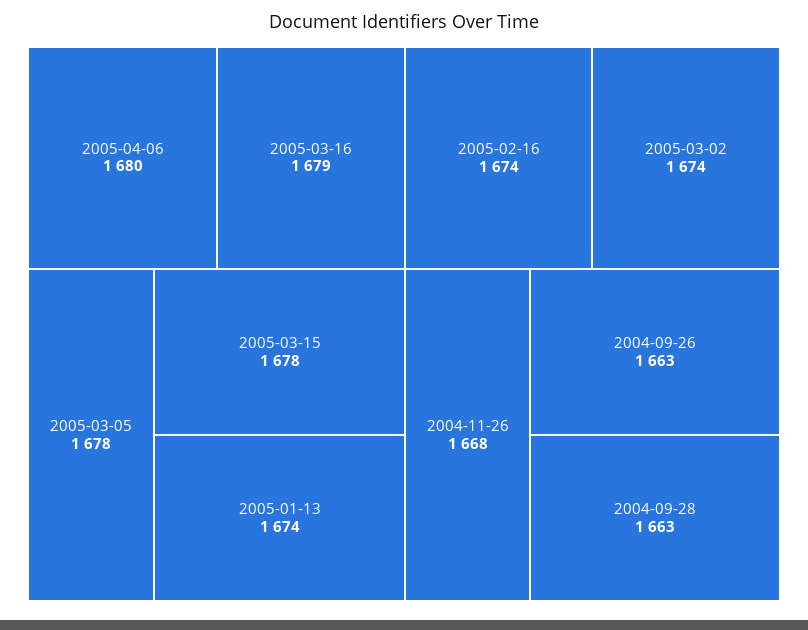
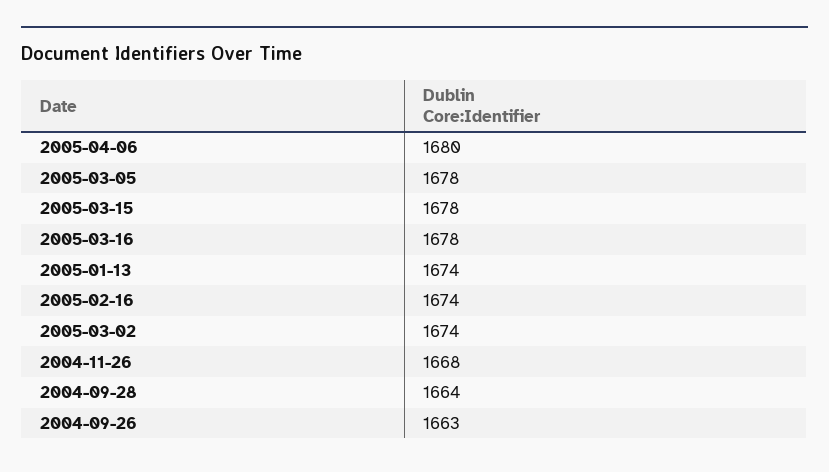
  {
    "2005-04-06": 1680,
-   "2005-03-16": 1679,
+   "2005-03-16": 1678,
    "2005-03-05": 1678,
    "2005-03-15": 1678,
    "2005-01-13": 1674,
    "2005-02-16": 1674,
    "2005-03-02": 1674,
    "2004-11-26": 1668,
    "2004-09-26": 1663,
-   "2004-09-28": 1663
+   "2004-09-28": 1664
  }

